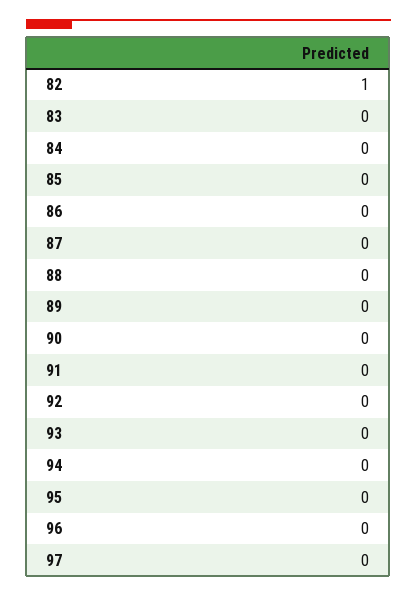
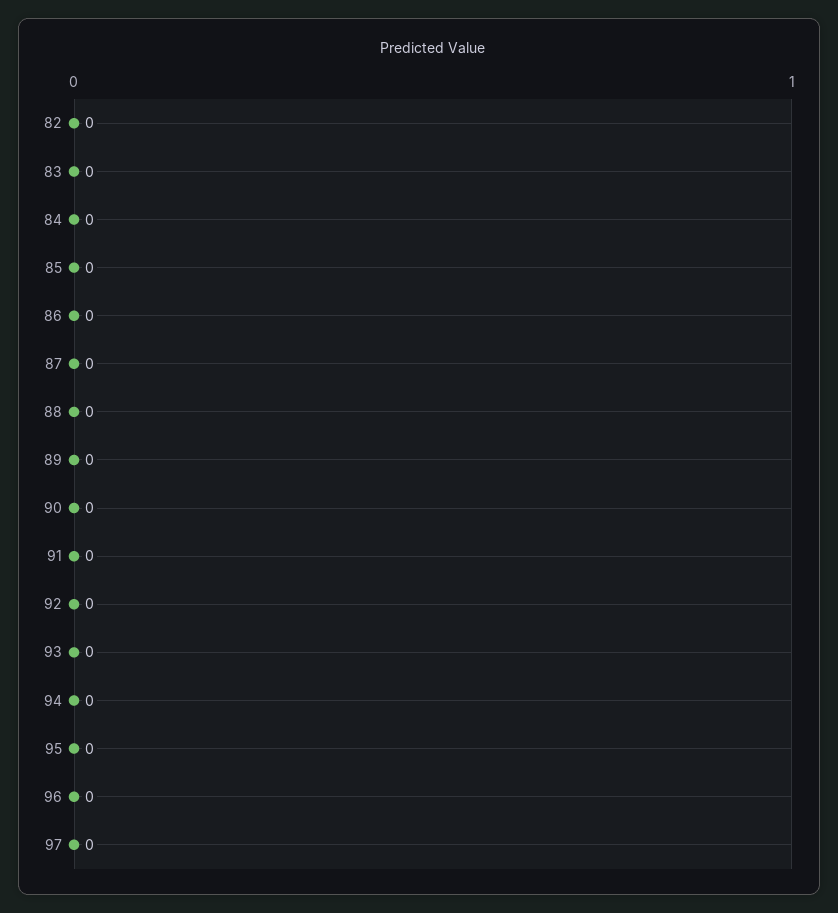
  {
-   "82": 1,
+   "82": 0,
    "83": 0,
    "84": 0,
    "85": 0,
    "86": 0,
    "87": 0,
    "88": 0,
    "89": 0,
    "90": 0,
    "91": 0,
    "92": 0,
    "93": 0,
    "94": 0,
    "95": 0,
    "96": 0,
    "97": 0
  }

